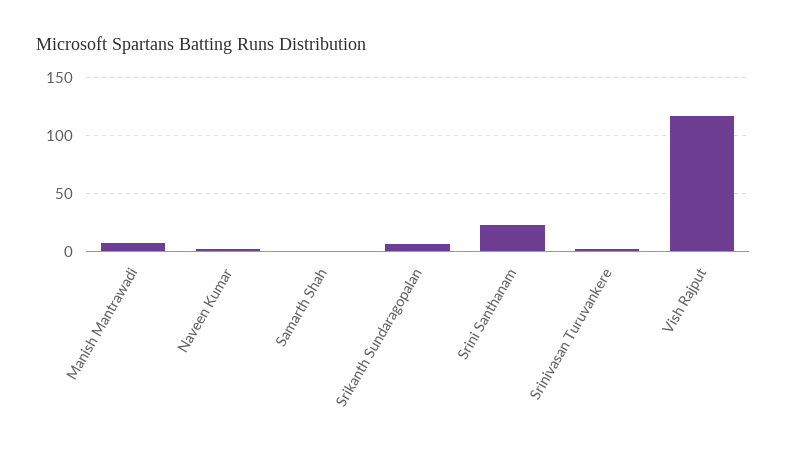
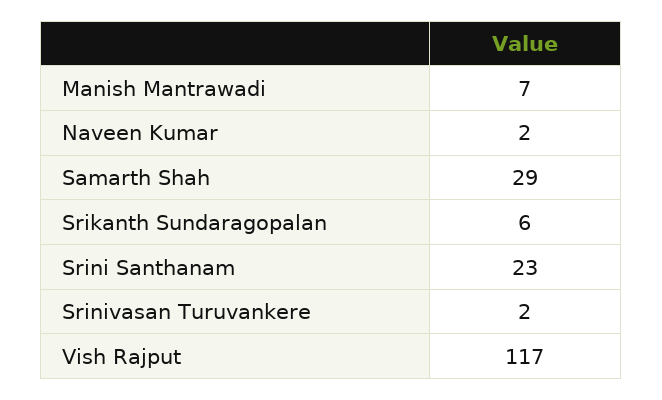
  {
    "Manish Mantrawadi": 7,
    "Naveen Kumar": 2,
-   "Samarth Shah": 0,
+   "Samarth Shah": 29,
    "Srikanth Sundaragopalan": 6,
    "Srini Santhanam": 23,
    "Srinivasan Turuvankere": 2,
    "Vish Rajput": 117
  }

